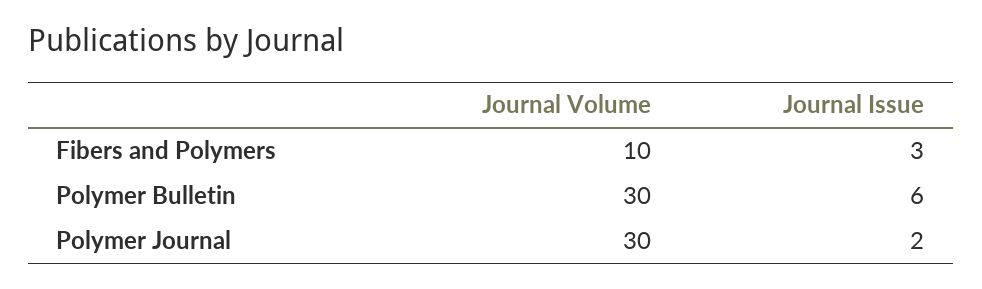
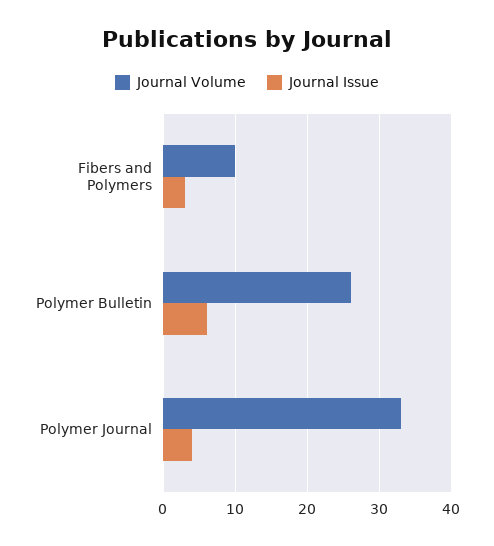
  {
    "Journal Volume": {
      "Fibers and Polymers": 10,
-     "Polymer Bulletin": 30,
+     "Polymer Bulletin": 26,
-     "Polymer Journal": 30
+     "Polymer Journal": 33
    },
    "Journal Issue": {
      "Fibers and Polymers": 3,
      "Polymer Bulletin": 6,
-     "Polymer Journal": 2
+     "Polymer Journal": 4
    }
  }

